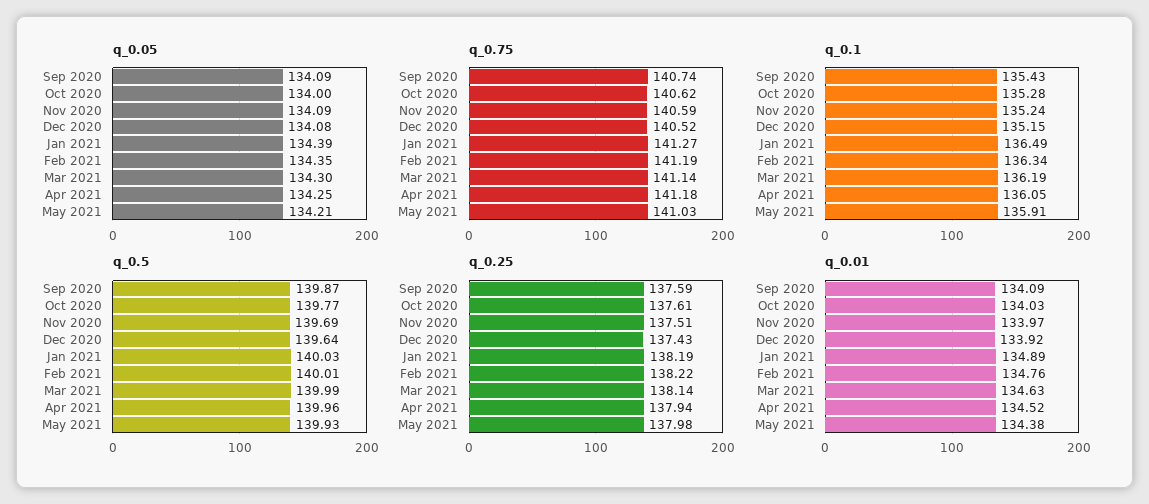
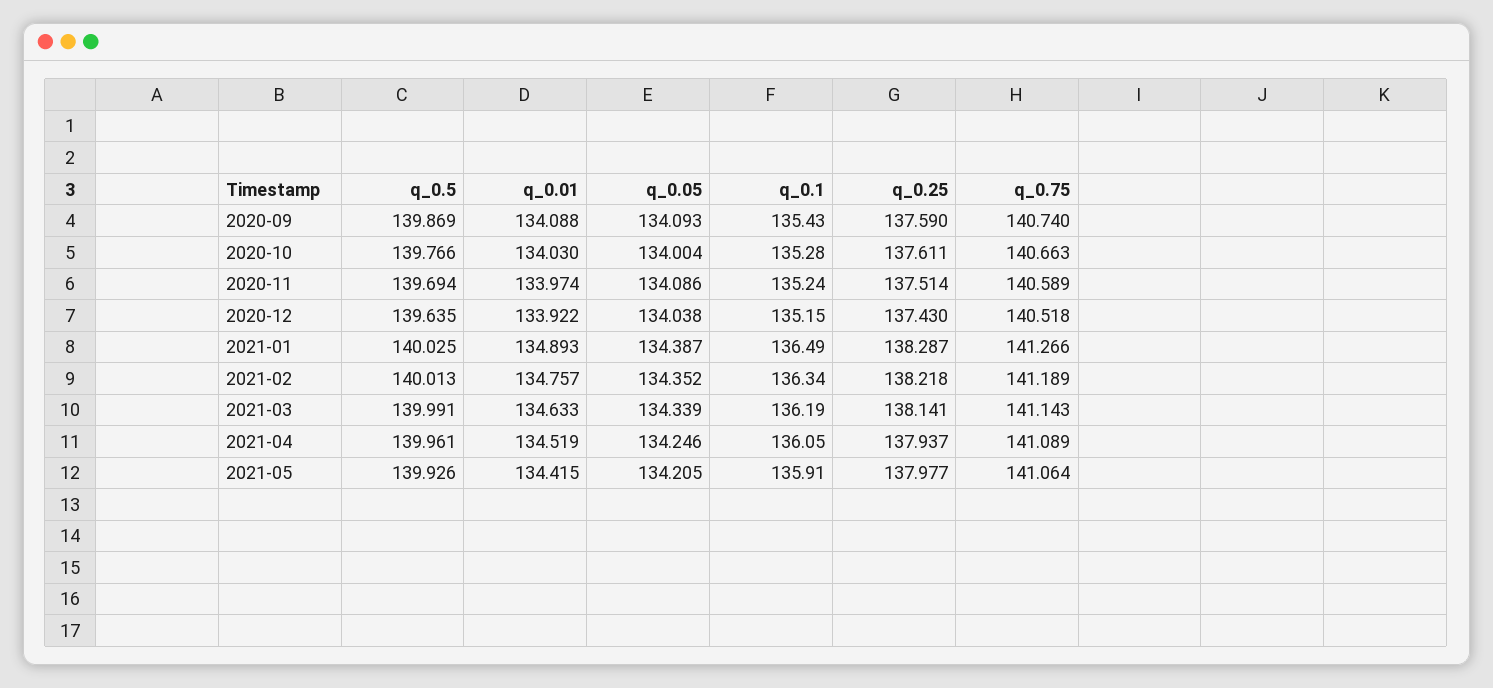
  {
    "q_0.05": {
      "Sep 2020": 134.093,
      "Oct 2020": 134.004,
      "Nov 2020": 134.086,
-     "Dec 2020": 134.08,
+     "Dec 2020": 134.038,
      "Jan 2021": 134.387,
      "Feb 2021": 134.352,
-     "Mar 2021": 134.3,
+     "Mar 2021": 134.339,
      "Apr 2021": 134.246,
      "May 2021": 134.205
    },
    "q_0.75": {
      "Sep 2020": 140.74,
-     "Oct 2020": 140.62,
+     "Oct 2020": 140.663,
      "Nov 2020": 140.589,
      "Dec 2020": 140.518,
      "Jan 2021": 141.266,
      "Feb 2021": 141.189,
      "Mar 2021": 141.143,
-     "Apr 2021": 141.18,
+     "Apr 2021": 141.089,
-     "May 2021": 141.03
+     "May 2021": 141.064
    },
    "q_0.1": {
      "Sep 2020": 135.43,
      "Oct 2020": 135.28,
      "Nov 2020": 135.24,
      "Dec 2020": 135.15,
      "Jan 2021": 136.49,
      "Feb 2021": 136.34,
      "Mar 2021": 136.19,
      "Apr 2021": 136.05,
      "May 2021": 135.91
    },
    "q_0.5": {
      "Sep 2020": 139.869,
      "Oct 2020": 139.766,
      "Nov 2020": 139.694,
      "Dec 2020": 139.635,
      "Jan 2021": 140.025,
      "Feb 2021": 140.013,
      "Mar 2021": 139.991,
      "Apr 2021": 139.961,
      "May 2021": 139.926
    },
    "q_0.25": {
      "Sep 2020": 137.59,
      "Oct 2020": 137.611,
      "Nov 2020": 137.514,
      "Dec 2020": 137.43,
-     "Jan 2021": 138.19,
+     "Jan 2021": 138.287,
      "Feb 2021": 138.218,
      "Mar 2021": 138.141,
      "Apr 2021": 137.937,
      "May 2021": 137.977
    },
    "q_0.01": {
      "Sep 2020": 134.088,
      "Oct 2020": 134.03,
      "Nov 2020": 133.974,
      "Dec 2020": 133.922,
      "Jan 2021": 134.893,
      "Feb 2021": 134.757,
      "Mar 2021": 134.633,
      "Apr 2021": 134.519,
-     "May 2021": 134.38
+     "May 2021": 134.415
    }
  }

